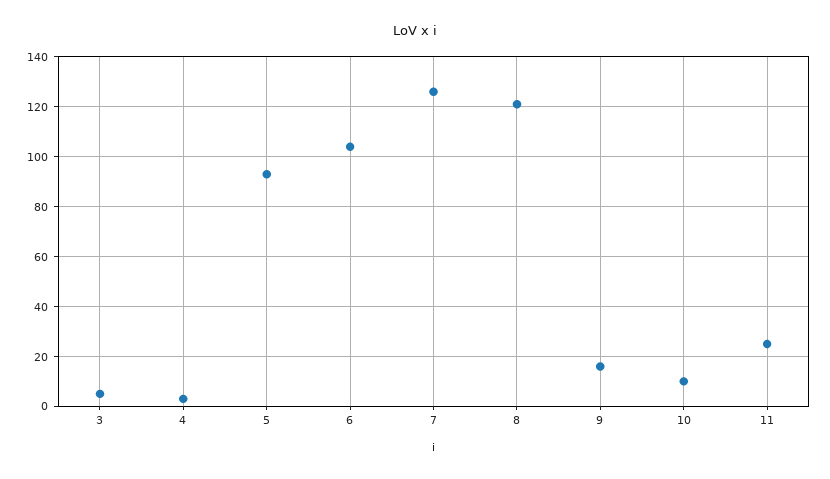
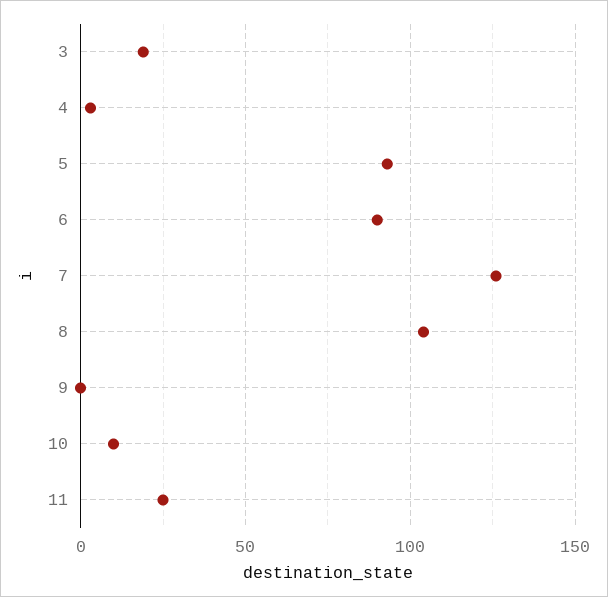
  {
-   "3": 5,
+   "3": 20,
    "4": 5,
    "5": 95,
-   "6": 105,
+   "6": 90,
    "7": 125,
-   "8": 120,
+   "8": 105,
-   "9": 15,
+   "9": 0,
    "10": 10,
    "11": 25
  }

